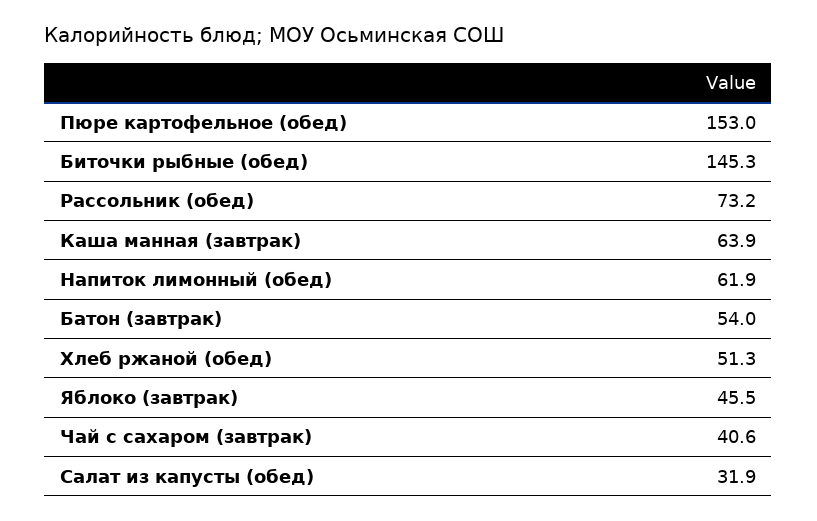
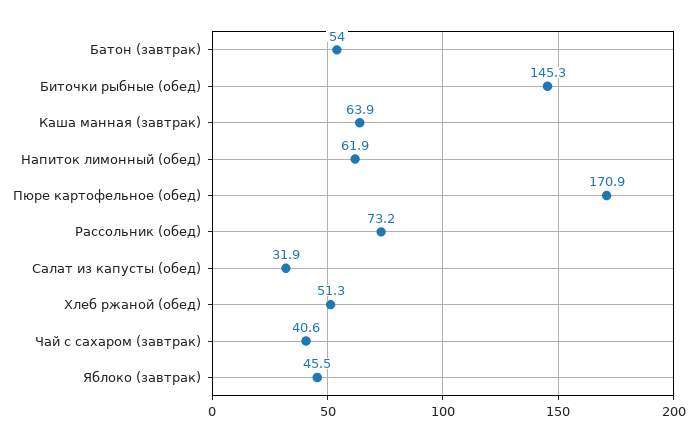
  {
-   "Пюре картофельное (обед)": 153,
+   "Пюре картофельное (обед)": 170.9,
    "Биточки рыбные (обед)": 145.3,
    "Рассольник (обед)": 73.2,
    "Каша манная (завтрак)": 63.9,
    "Напиток лимонный (обед)": 61.9,
    "Батон (завтрак)": 54,
    "Хлеб ржаной (обед)": 51.3,
    "Яблоко (завтрак)": 45.5,
    "Чай с сахаром (завтрак)": 40.6,
    "Салат из капусты (обед)": 31.9
  }

